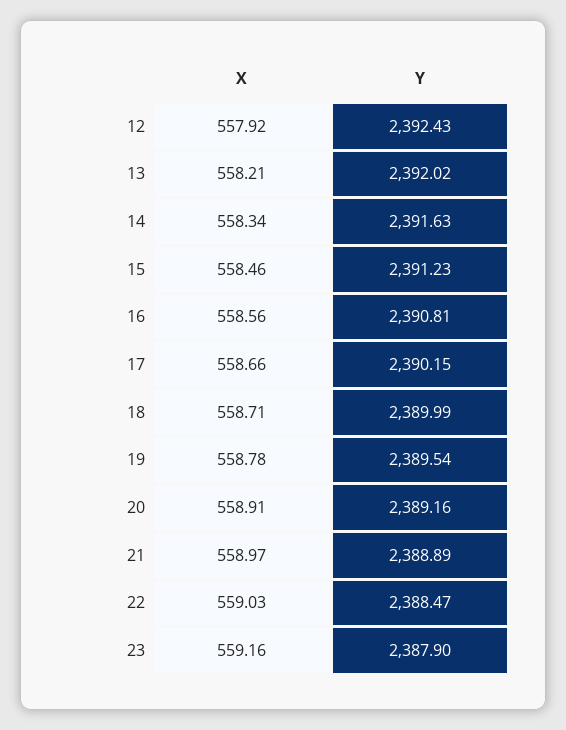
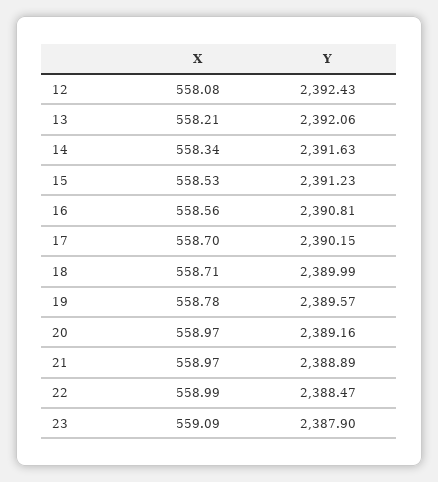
  {
    "X": {
-     "12": 557.92,
+     "12": 558.08,
      "13": 558.21,
      "14": 558.34,
-     "15": 558.46,
+     "15": 558.53,
      "16": 558.56,
-     "17": 558.66,
+     "17": 558.7,
      "18": 558.71,
      "19": 558.78,
-     "20": 558.91,
+     "20": 558.97,
      "21": 558.97,
-     "22": 559.03,
+     "22": 558.99,
-     "23": 559.16
+     "23": 559.09
    },
    "Y": {
      "12": 2392.43,
-     "13": 2392.02,
+     "13": 2392.06,
      "14": 2391.63,
      "15": 2391.23,
      "16": 2390.81,
      "17": 2390.15,
      "18": 2389.99,
-     "19": 2389.54,
+     "19": 2389.57,
      "20": 2389.16,
      "21": 2388.89,
      "22": 2388.47,
      "23": 2387.9
    }
  }

